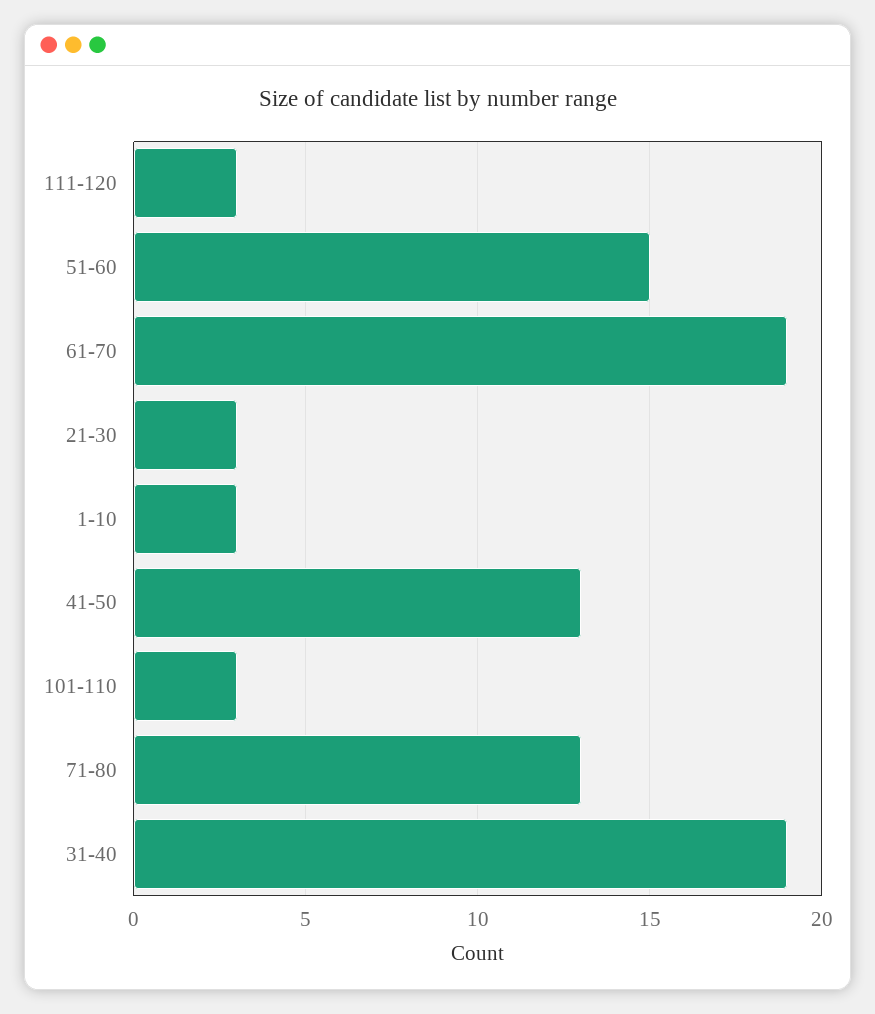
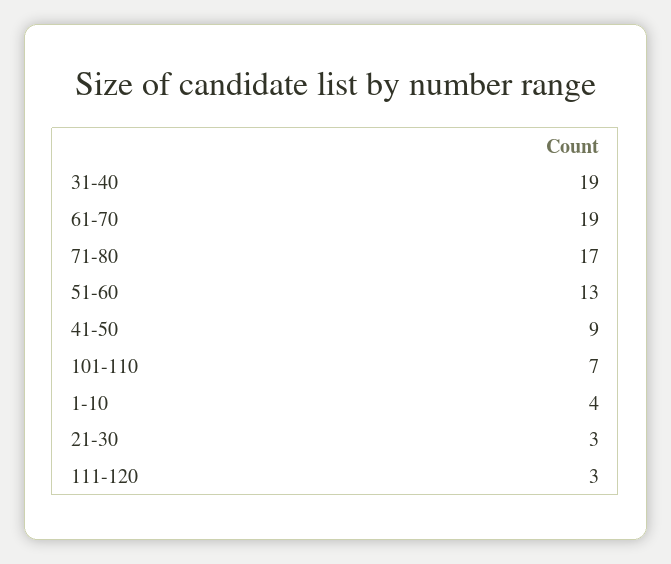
  {
    "111-120": 3,
-   "51-60": 15,
+   "51-60": 13,
    "61-70": 19,
    "21-30": 3,
-   "1-10": 3,
+   "1-10": 4,
-   "41-50": 13,
+   "41-50": 9,
-   "101-110": 3,
+   "101-110": 7,
-   "71-80": 13,
+   "71-80": 17,
    "31-40": 19
  }

